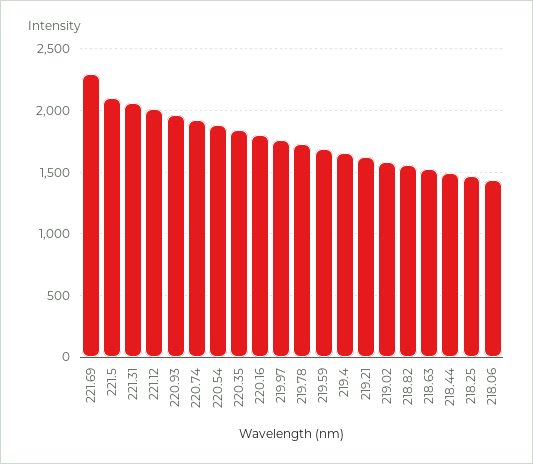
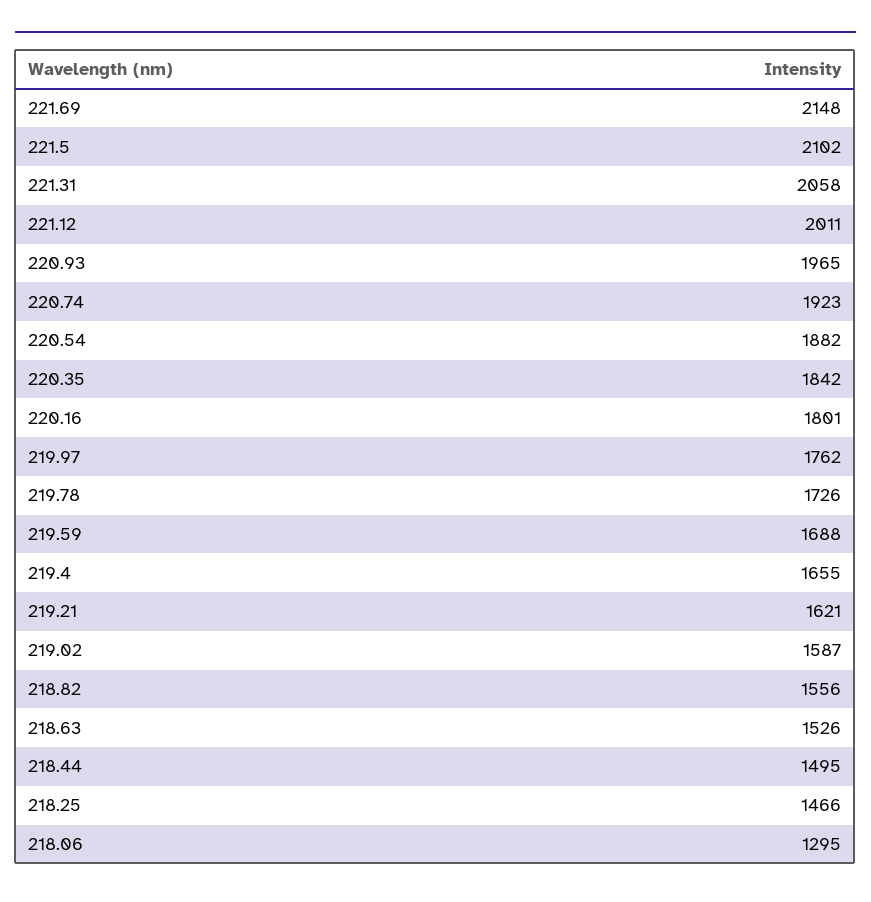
  {
-   "221.69": 2300,
+   "221.69": 2148,
    "221.5": 2102,
    "221.31": 2058,
    "221.12": 2011,
    "220.93": 1965,
    "220.74": 1923,
    "220.54": 1882,
    "220.35": 1842,
    "220.16": 1801,
    "219.97": 1762,
    "219.78": 1726,
    "219.59": 1688,
    "219.4": 1655,
    "219.21": 1621,
    "219.02": 1587,
    "218.82": 1556,
    "218.63": 1526,
    "218.44": 1495,
    "218.25": 1466,
-   "218.06": 1450
+   "218.06": 1295
  }

